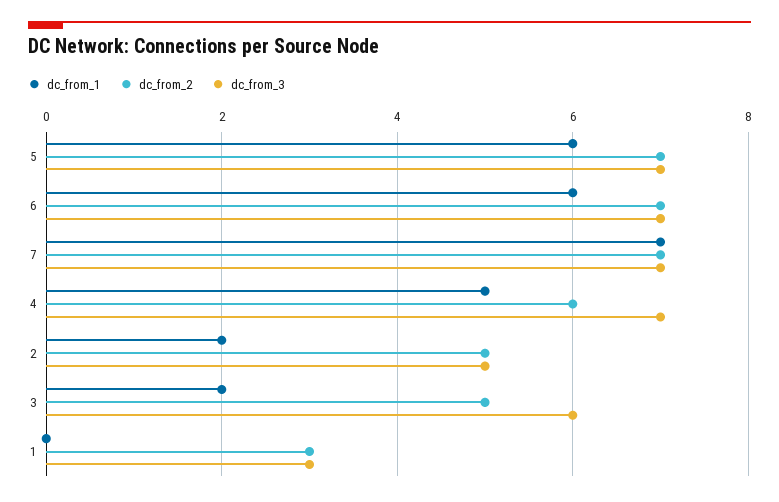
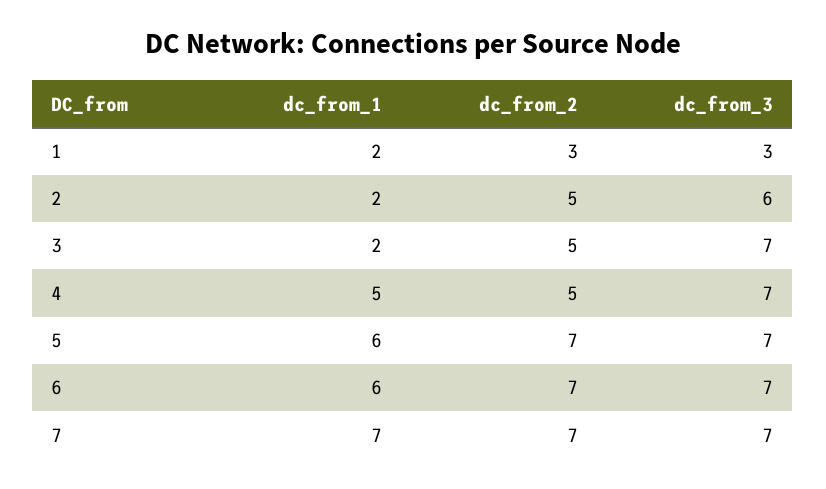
  {
    "dc_from_1": {
      "5": 6,
      "6": 6,
      "7": 7,
      "4": 5,
      "2": 2,
      "3": 2,
-     "1": 0
+     "1": 2
    },
    "dc_from_2": {
      "5": 7,
      "6": 7,
      "7": 7,
-     "4": 6,
+     "4": 5,
      "2": 5,
      "3": 5,
      "1": 3
    },
    "dc_from_3": {
      "5": 7,
      "6": 7,
      "7": 7,
      "4": 7,
-     "2": 5,
+     "2": 6,
-     "3": 6,
+     "3": 7,
      "1": 3
    }
  }

